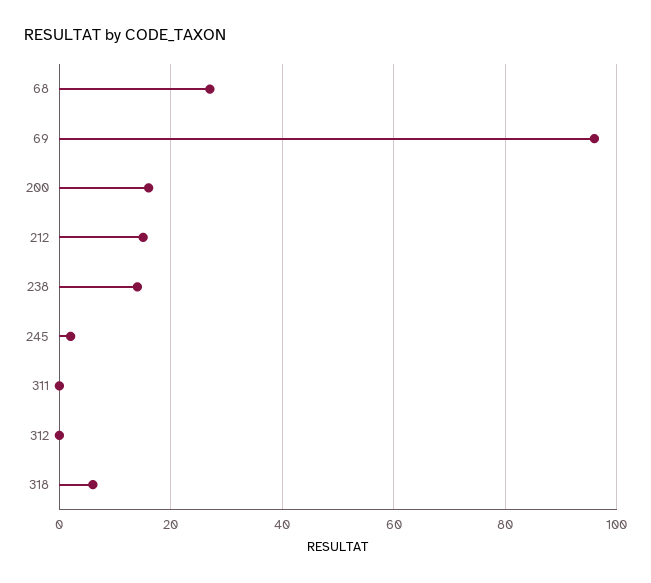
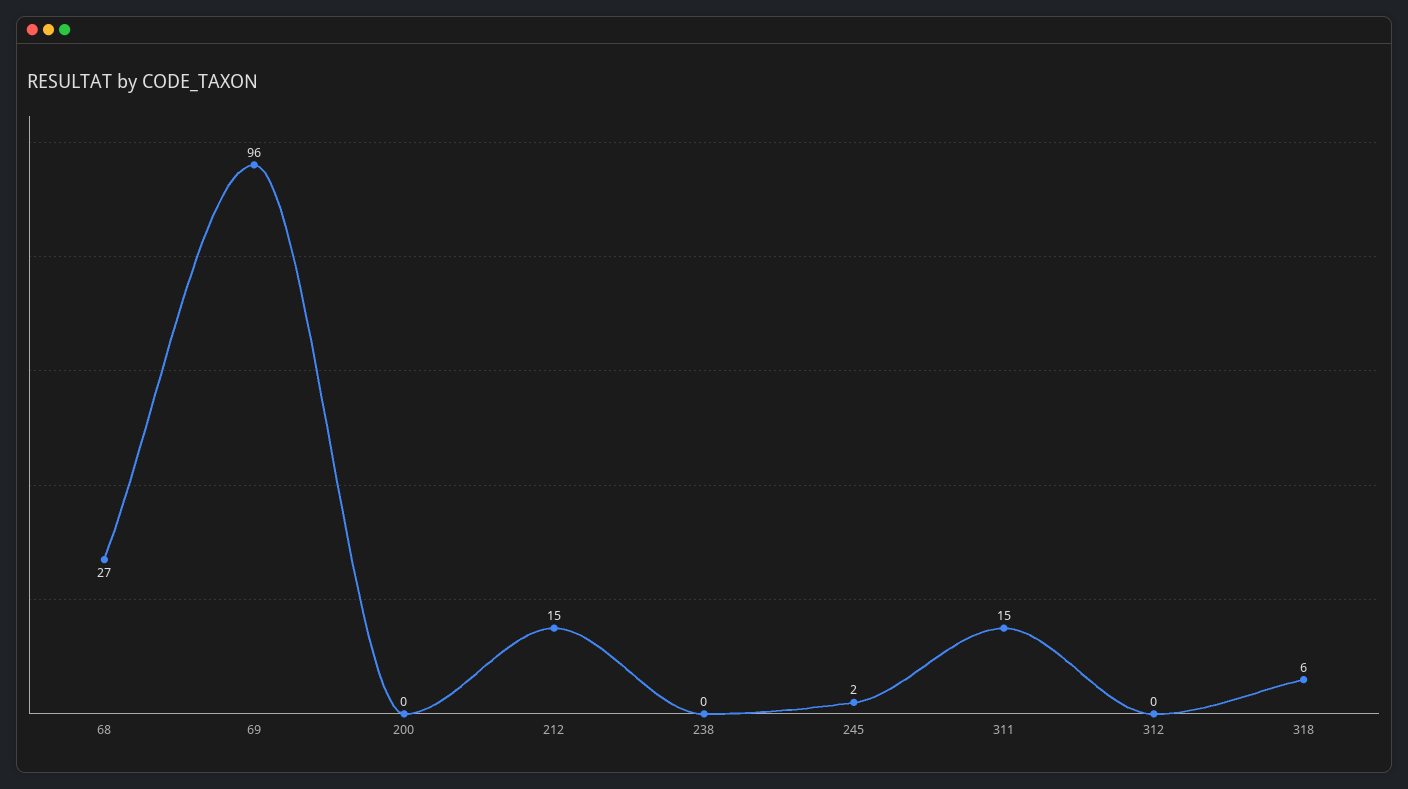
  {
    "68": 27,
    "69": 96,
-   "200": 15,
+   "200": 0,
    "212": 15,
-   "238": 15,
+   "238": 0,
    "245": 2,
-   "311": 0,
+   "311": 15,
    "312": 0,
    "318": 6
  }

